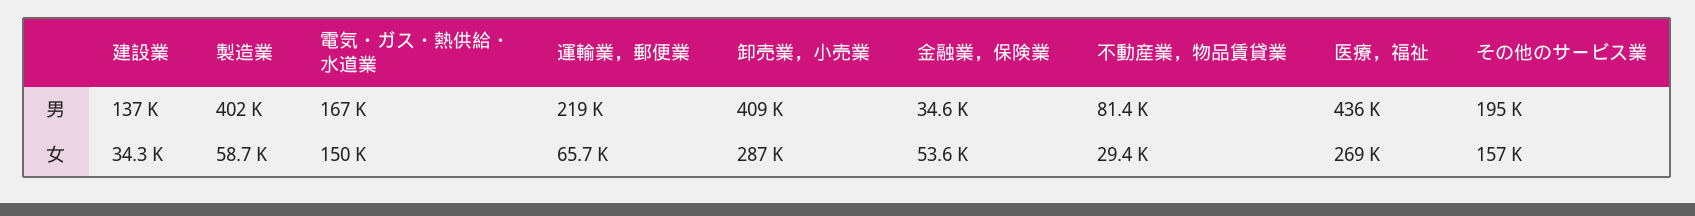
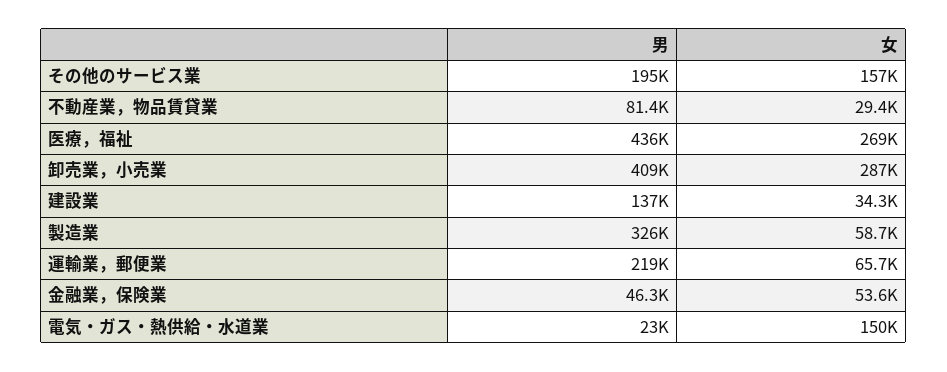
  {
    "建設業": {
      "男": 137000,
      "女": 34300
    },
    "製造業": {
-     "男": 402000,
+     "男": 326000,
      "女": 58700
    },
    "電気・ガス・熱供給・水道業": {
-     "男": 167000,
+     "男": 23000,
      "女": 150000
    },
    "運輸業，郵便業": {
      "男": 219000,
      "女": 65700
    },
    "卸売業，小売業": {
      "男": 409000,
      "女": 287000
    },
    "金融業，保険業": {
-     "男": 34600,
+     "男": 46300,
      "女": 53600
    },
    "不動産業，物品賃貸業": {
      "男": 81400,
      "女": 29400
    },
    "医療，福祉": {
      "男": 436000,
      "女": 269000
    },
    "その他のサービス業": {
      "男": 195000,
      "女": 157000
    }
  }

